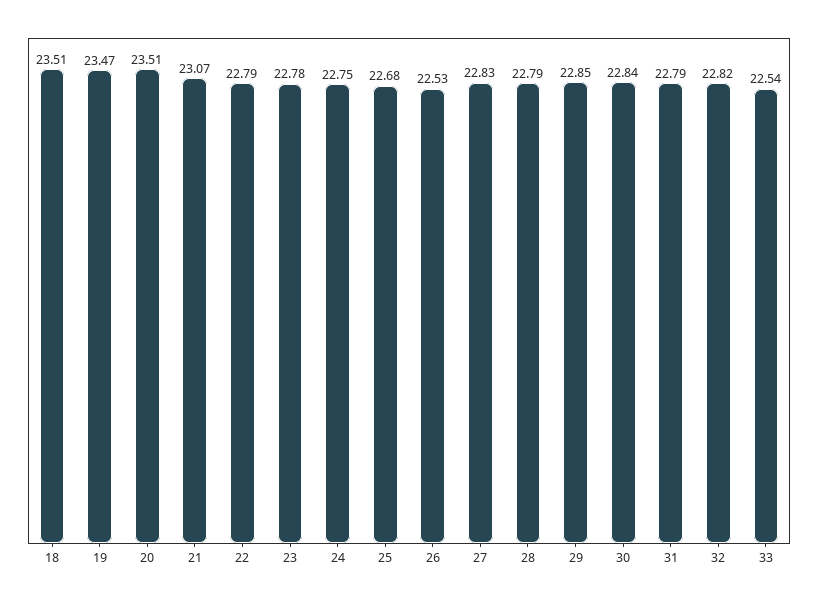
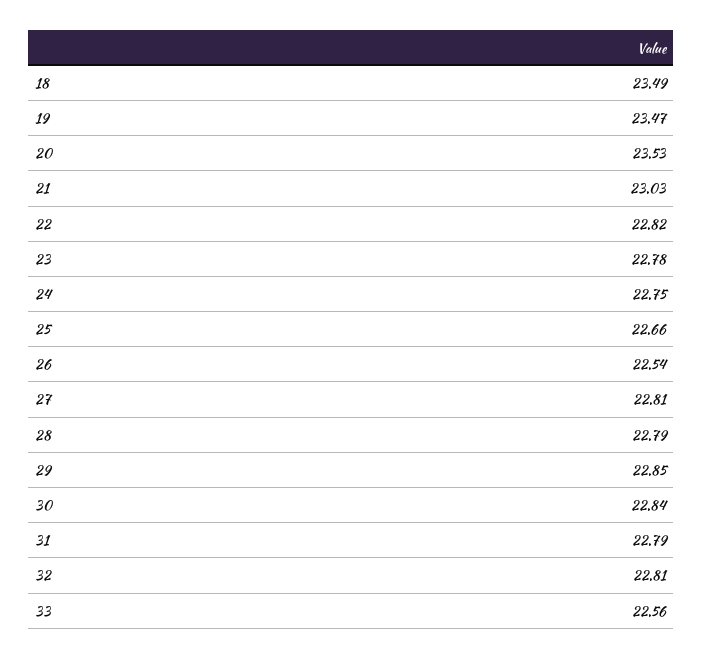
  {
-   "18": 23.51,
+   "18": 23.49,
    "19": 23.47,
-   "20": 23.51,
+   "20": 23.53,
-   "21": 23.07,
+   "21": 23.03,
-   "22": 22.79,
+   "22": 22.82,
    "23": 22.78,
    "24": 22.75,
-   "25": 22.68,
+   "25": 22.66,
-   "26": 22.53,
+   "26": 22.54,
-   "27": 22.83,
+   "27": 22.81,
    "28": 22.79,
    "29": 22.85,
    "30": 22.84,
    "31": 22.79,
-   "32": 22.82,
+   "32": 22.81,
-   "33": 22.54
+   "33": 22.56
  }

